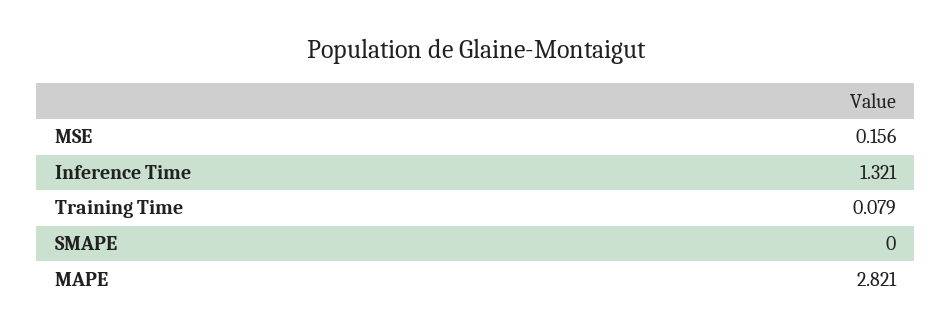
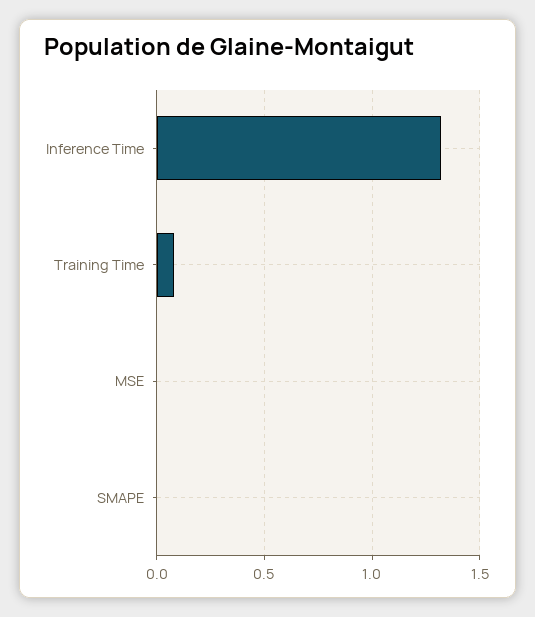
  {
-   "MSE": 0.156,
+   "MSE": 0,
    "Inference Time": 1.321,
    "Training Time": 0.079,
-   "SMAPE": 0,
+   "SMAPE": 0
-   "MAPE": 2.821
  }

